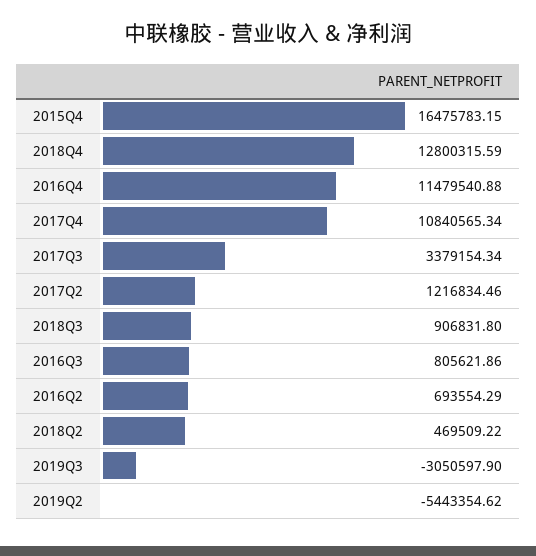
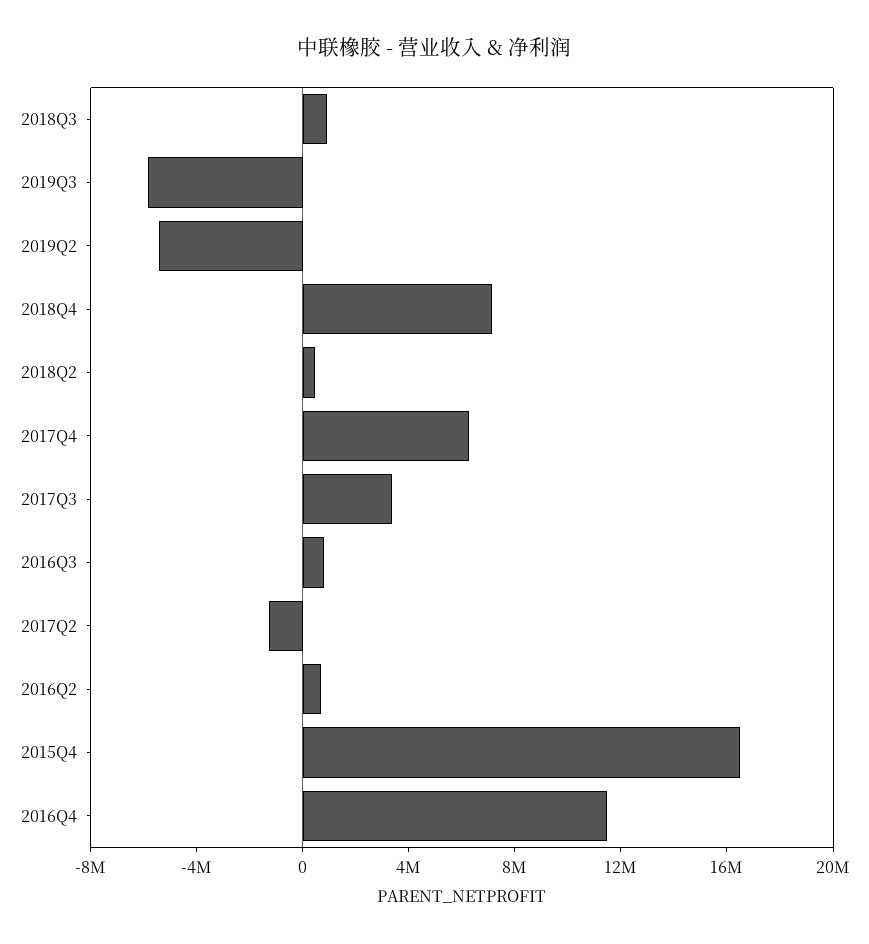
  {
    "2015Q4": 16475783.15,
-   "2018Q4": 12800315.59,
+   "2018Q4": 7000000,
    "2016Q4": 11479540.88,
-   "2017Q4": 10840565.34,
+   "2017Q4": 6000000,
    "2017Q3": 3379154.34,
-   "2017Q2": 1216834.46,
+   "2017Q2": -1000000,
    "2018Q3": 906831.8,
    "2016Q3": 805621.86,
    "2016Q2": 693554.29,
    "2018Q2": 469509.22,
-   "2019Q3": -3050597.9,
+   "2019Q3": -6000000,
    "2019Q2": -5443354.62
  }

